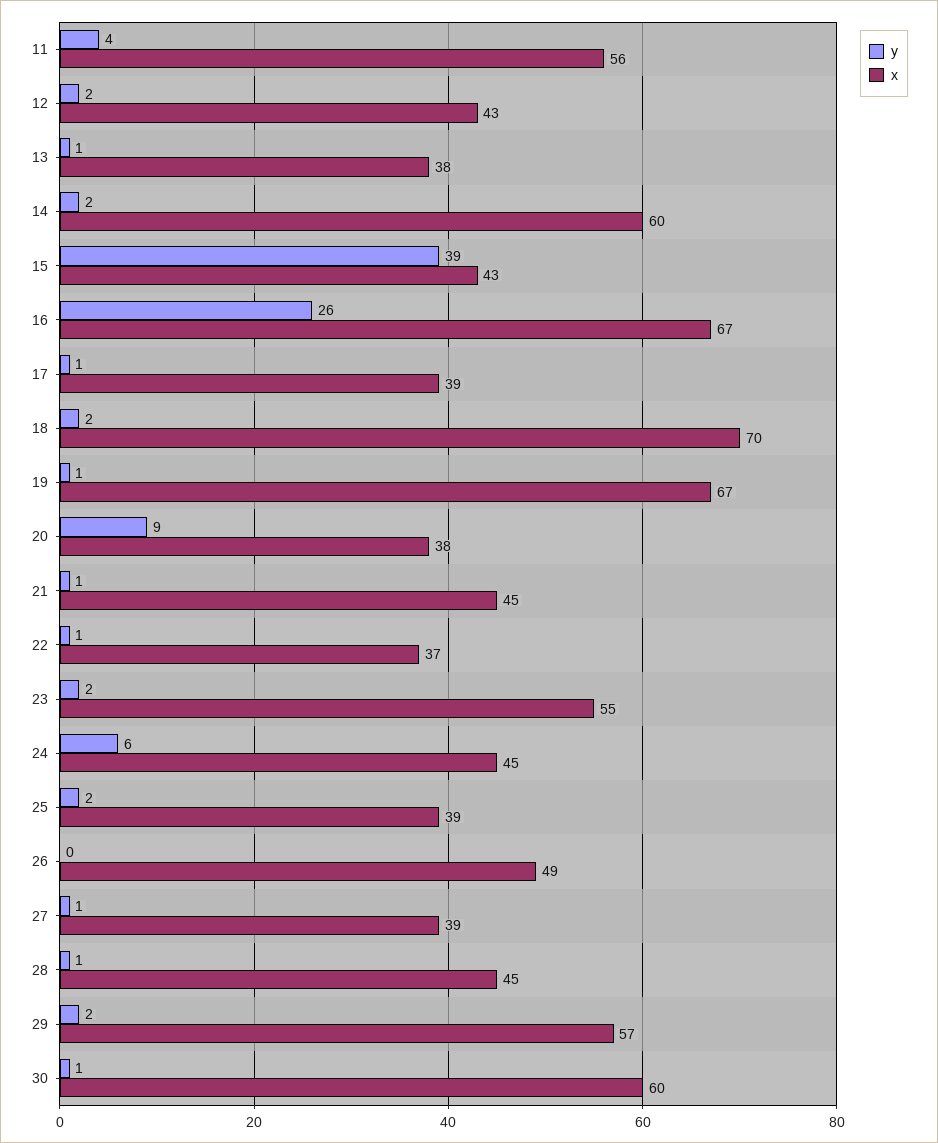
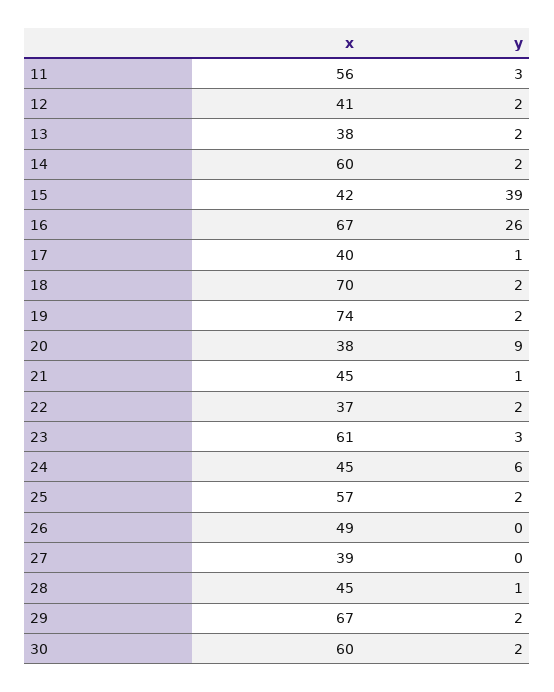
  {
    "y": {
-     "11": 4,
+     "11": 3,
      "12": 2,
-     "13": 1,
+     "13": 2,
      "14": 2,
      "15": 39,
      "16": 26,
      "17": 1,
      "18": 2,
-     "19": 1,
+     "19": 2,
      "20": 9,
      "21": 1,
-     "22": 1,
+     "22": 2,
-     "23": 2,
+     "23": 3,
      "24": 6,
      "25": 2,
      "26": 0,
-     "27": 1,
+     "27": 0,
      "28": 1,
      "29": 2,
-     "30": 1
+     "30": 2
    },
    "x": {
      "11": 56,
-     "12": 43,
+     "12": 41,
      "13": 38,
      "14": 60,
-     "15": 43,
+     "15": 42,
      "16": 67,
-     "17": 39,
+     "17": 40,
      "18": 70,
-     "19": 67,
+     "19": 74,
      "20": 38,
      "21": 45,
      "22": 37,
-     "23": 55,
+     "23": 61,
      "24": 45,
-     "25": 39,
+     "25": 57,
      "26": 49,
      "27": 39,
      "28": 45,
-     "29": 57,
+     "29": 67,
      "30": 60
    }
  }

